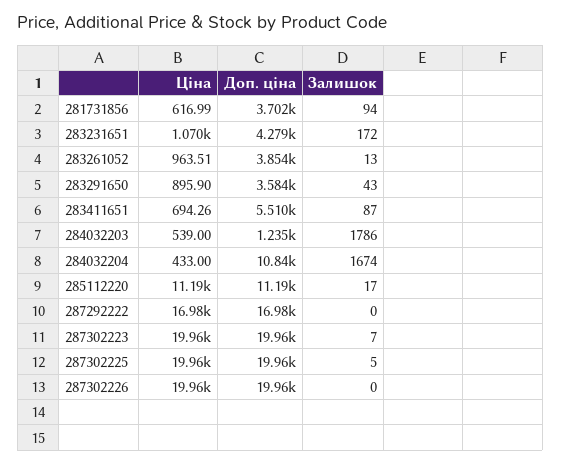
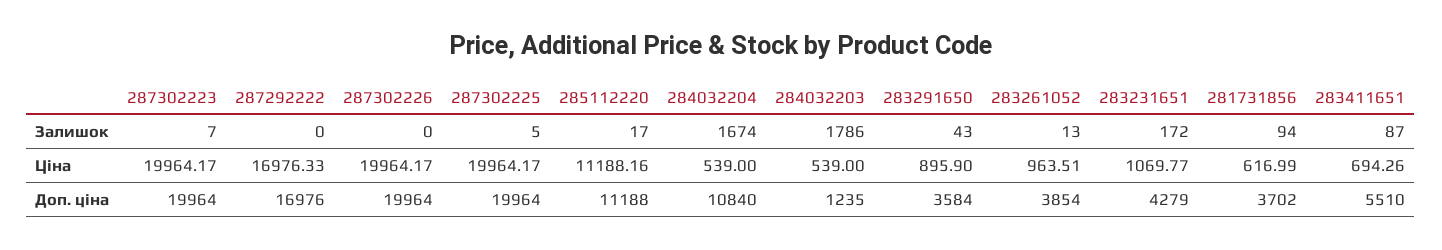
  {
    "Ціна": {
      "281731856": 616.99,
      "283231651": 1069.77,
      "283261052": 963.51,
      "283291650": 895.9,
      "283411651": 694.26,
      "284032203": 539,
-     "284032204": 433,
+     "284032204": 539,
      "285112220": 11188.16,
      "287292222": 16976.33,
      "287302223": 19964.17,
      "287302225": 19964.17,
      "287302226": 19964.17
    },
    "Доп. ціна": {
      "281731856": 3702,
      "283231651": 4279,
      "283261052": 3854,
      "283291650": 3584,
      "283411651": 5510,
      "284032203": 1235,
      "284032204": 10840,
      "285112220": 11188,
      "287292222": 16976,
      "287302223": 19964,
      "287302225": 19964,
      "287302226": 19964
    },
    "Залишок": {
      "281731856": 94,
      "283231651": 172,
      "283261052": 13,
      "283291650": 43,
      "283411651": 87,
      "284032203": 1786,
      "284032204": 1674,
      "285112220": 17,
      "287292222": 0,
      "287302223": 7,
      "287302225": 5,
      "287302226": 0
    }
  }

